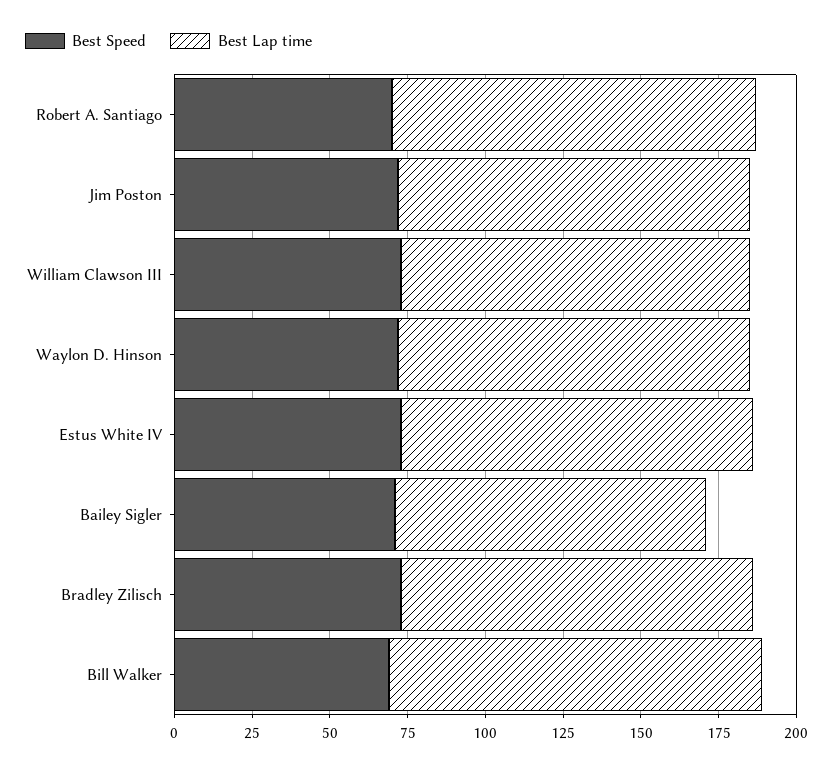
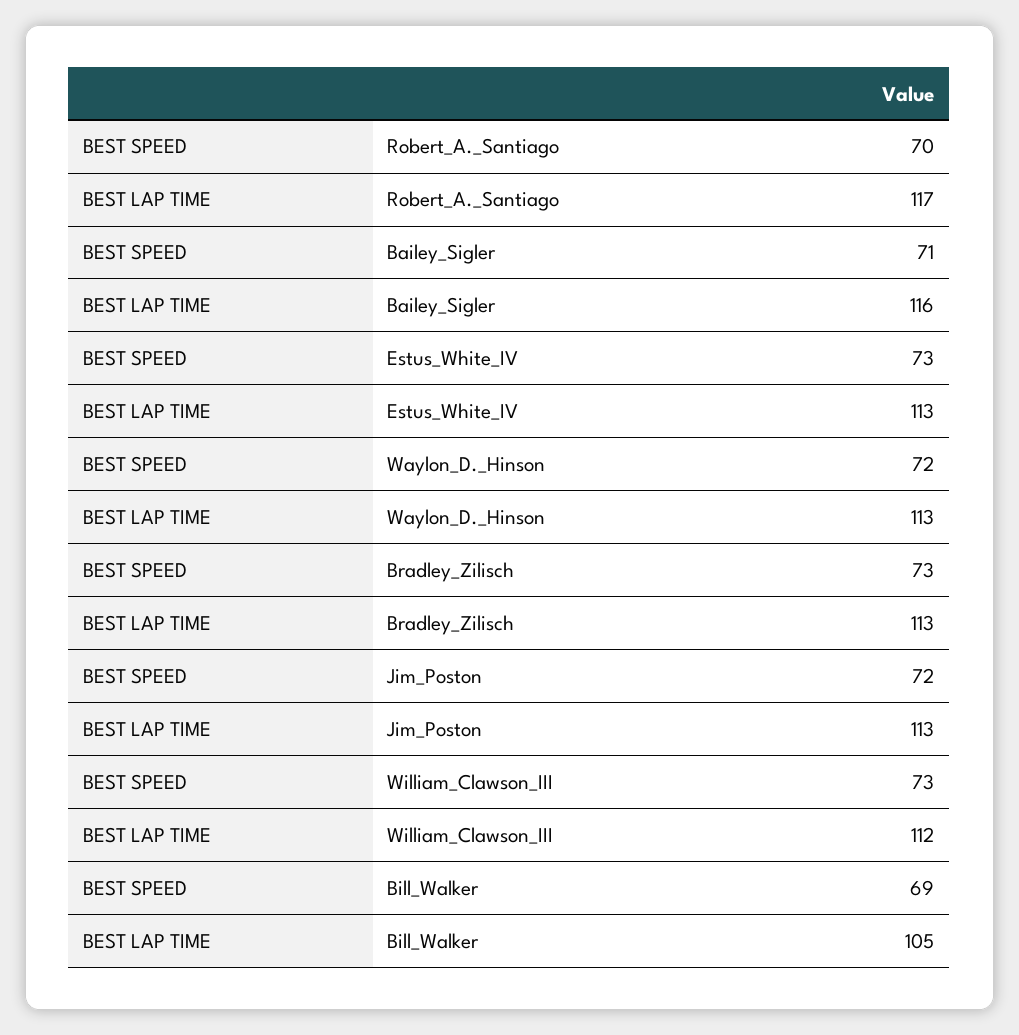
  {
    "Best Speed": {
      "Robert A. Santiago": 70,
      "Jim Poston": 72,
      "William Clawson III": 73,
      "Waylon D. Hinson": 72,
      "Estus White IV": 73,
      "Bailey Sigler": 71,
      "Bradley Zilisch": 73,
      "Bill Walker": 69
    },
    "Best Lap time": {
      "Robert A. Santiago": 117,
      "Jim Poston": 113,
      "William Clawson III": 112,
      "Waylon D. Hinson": 113,
      "Estus White IV": 113,
-     "Bailey Sigler": 100,
+     "Bailey Sigler": 116,
      "Bradley Zilisch": 113,
-     "Bill Walker": 120
+     "Bill Walker": 105
    }
  }

